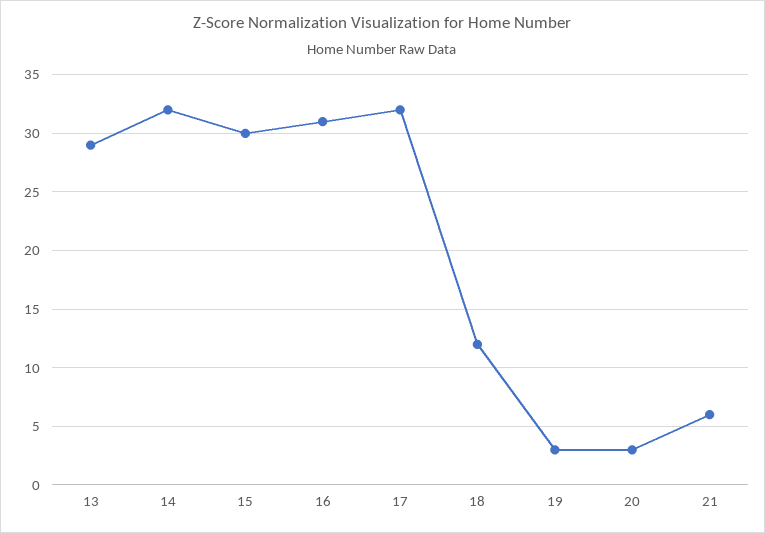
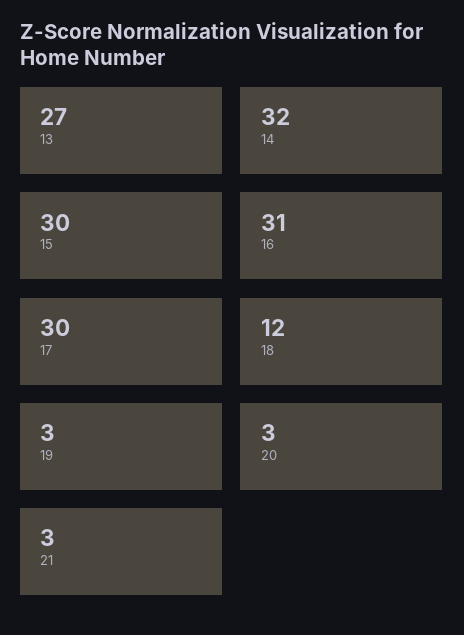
  {
-   "13": 29,
+   "13": 27,
    "14": 32,
    "15": 30,
    "16": 31,
-   "17": 32,
+   "17": 30,
    "18": 12,
    "19": 3,
    "20": 3,
-   "21": 6
+   "21": 3
  }

